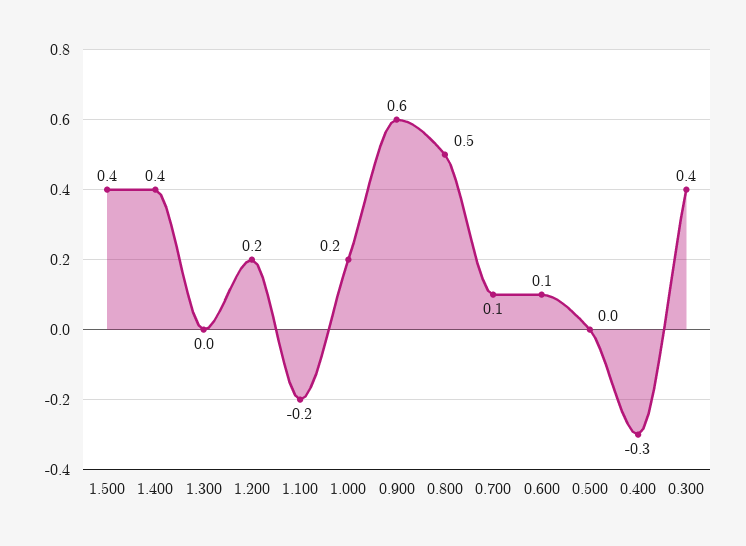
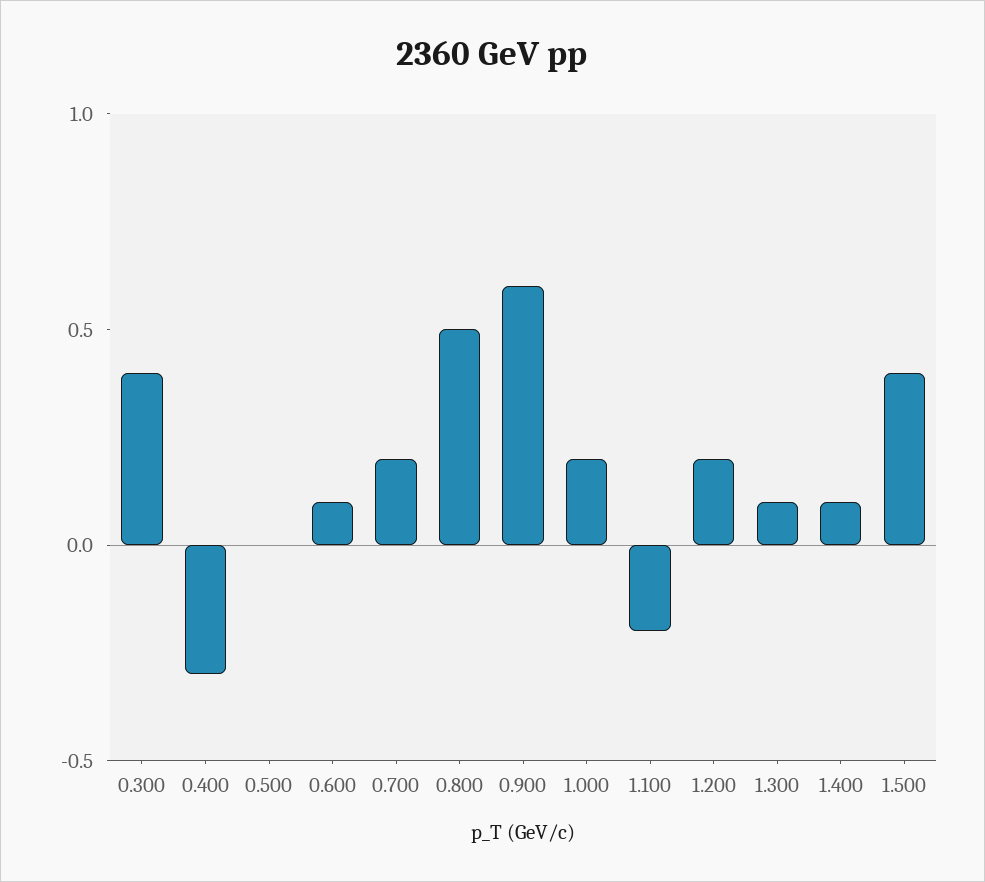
  {
    "1.500": 0.4,
-   "1.400": 0.4,
+   "1.400": 0.1,
-   "1.300": 0,
+   "1.300": 0.1,
    "1.200": 0.2,
    "1.100": -0.2,
    "1.000": 0.2,
    "0.900": 0.6,
    "0.800": 0.5,
-   "0.700": 0.1,
+   "0.700": 0.2,
    "0.600": 0.1,
    "0.500": 0,
    "0.400": -0.3,
    "0.300": 0.4
  }

